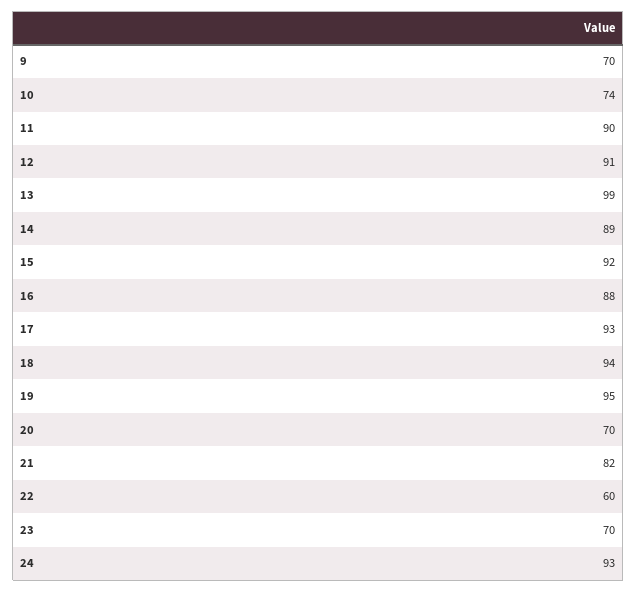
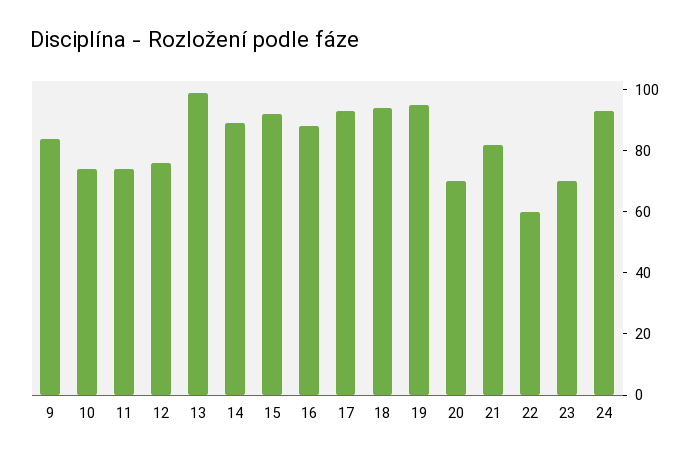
  {
-   "9": 70,
+   "9": 85,
    "10": 74,
-   "11": 90,
+   "11": 75,
-   "12": 91,
+   "12": 75,
    "13": 99,
    "14": 89,
    "15": 92,
    "16": 88,
    "17": 93,
    "18": 94,
    "19": 95,
    "20": 70,
    "21": 82,
    "22": 60,
    "23": 70,
    "24": 93
  }

